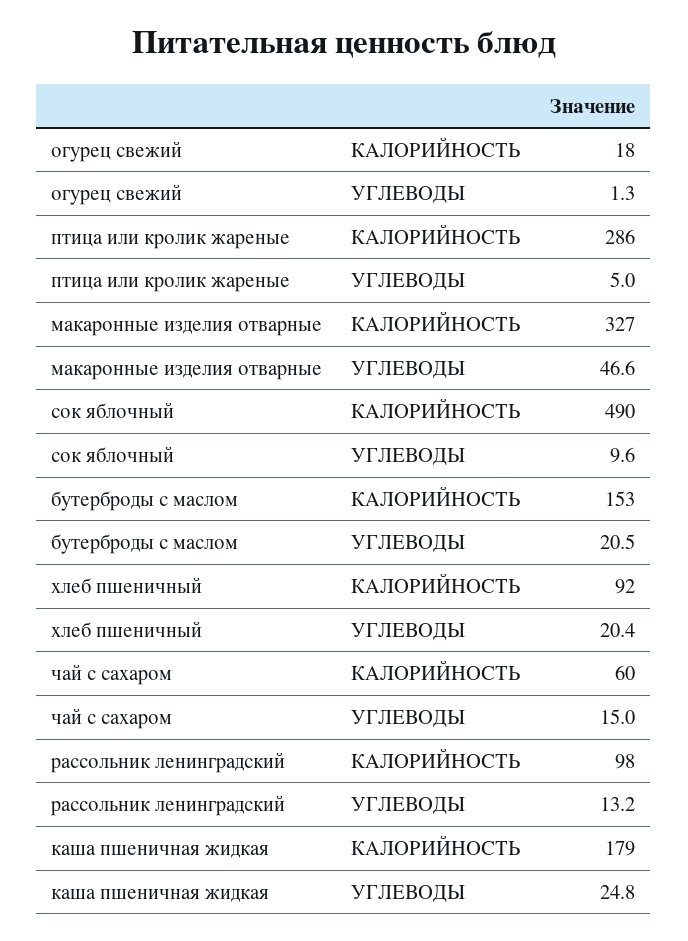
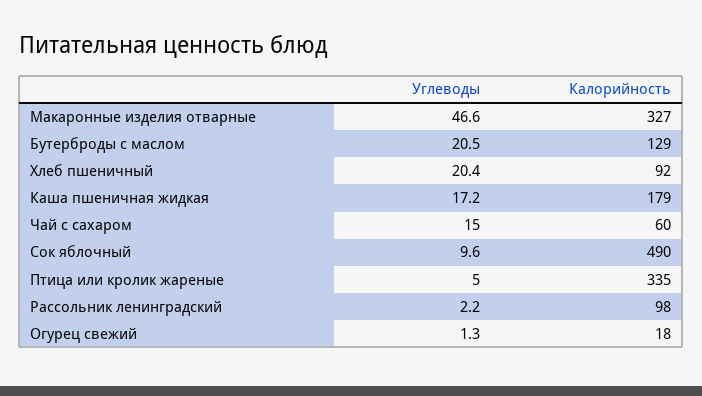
  {
    "огурец свежий": {
      "КАЛОРИЙНОСТЬ": 18,
      "УГЛЕВОДЫ": 1.3
    },
    "птица или кролик жареные": {
-     "КАЛОРИЙНОСТЬ": 286,
+     "КАЛОРИЙНОСТЬ": 335,
      "УГЛЕВОДЫ": 5
    },
    "макаронные изделия отварные": {
      "КАЛОРИЙНОСТЬ": 327,
      "УГЛЕВОДЫ": 46.6
    },
    "сок яблочный": {
      "КАЛОРИЙНОСТЬ": 490,
      "УГЛЕВОДЫ": 9.6
    },
    "бутерброды с маслом": {
-     "КАЛОРИЙНОСТЬ": 153,
+     "КАЛОРИЙНОСТЬ": 129,
      "УГЛЕВОДЫ": 20.5
    },
    "хлеб пшеничный": {
      "КАЛОРИЙНОСТЬ": 92,
      "УГЛЕВОДЫ": 20.4
    },
    "чай с сахаром": {
      "КАЛОРИЙНОСТЬ": 60,
      "УГЛЕВОДЫ": 15
    },
    "рассольник ленинградский": {
      "КАЛОРИЙНОСТЬ": 98,
-     "УГЛЕВОДЫ": 13.2
+     "УГЛЕВОДЫ": 2.2
    },
    "каша пшеничная жидкая": {
      "КАЛОРИЙНОСТЬ": 179,
-     "УГЛЕВОДЫ": 24.8
+     "УГЛЕВОДЫ": 17.2
    }
  }

